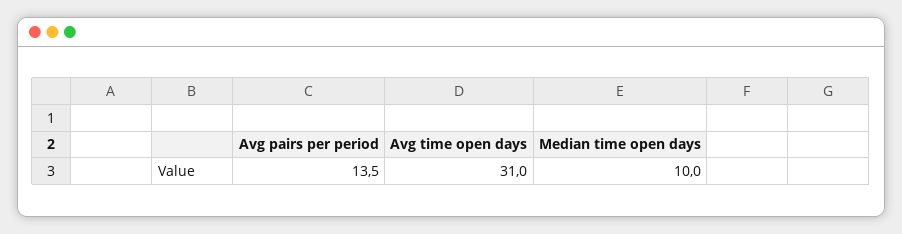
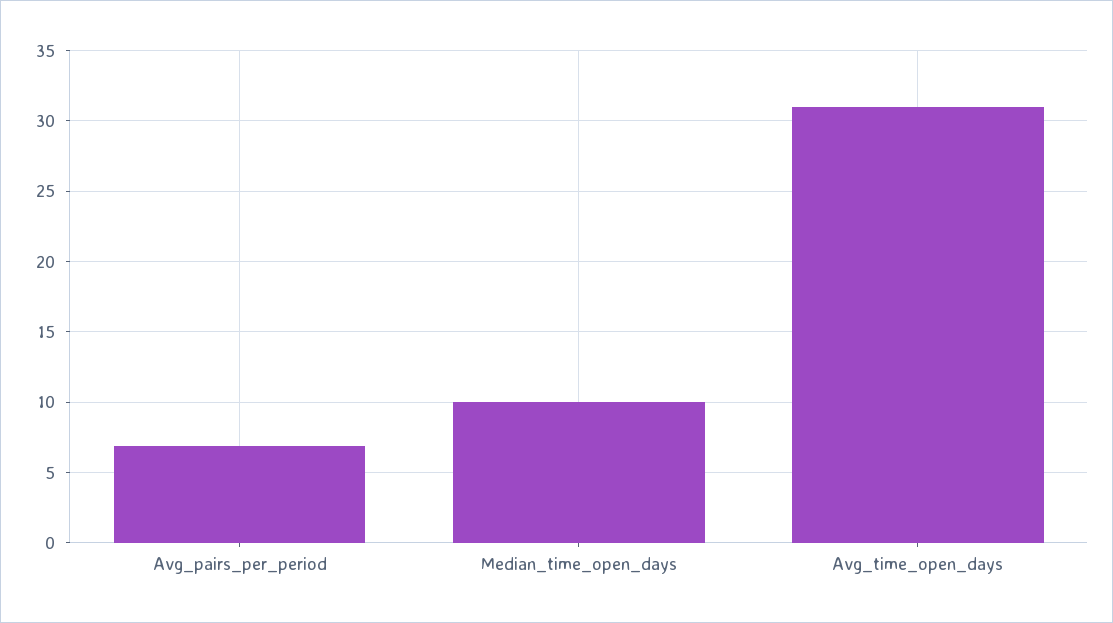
  {
-   "Avg pairs per period": 13.5,
+   "Avg pairs per period": 7,
    "Avg time open days": 31,
    "Median time open days": 10
  }

